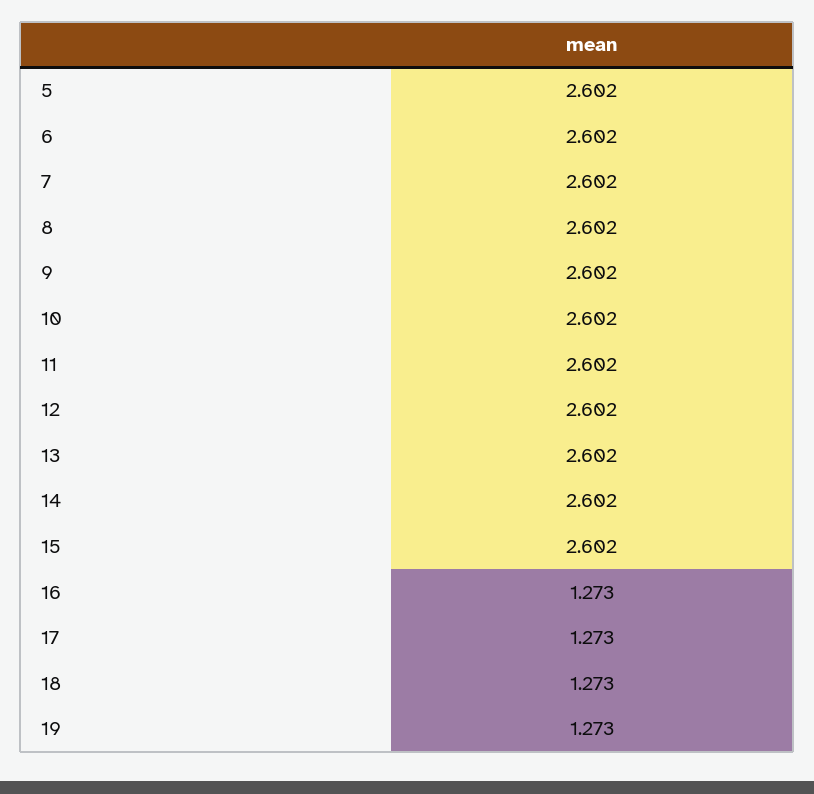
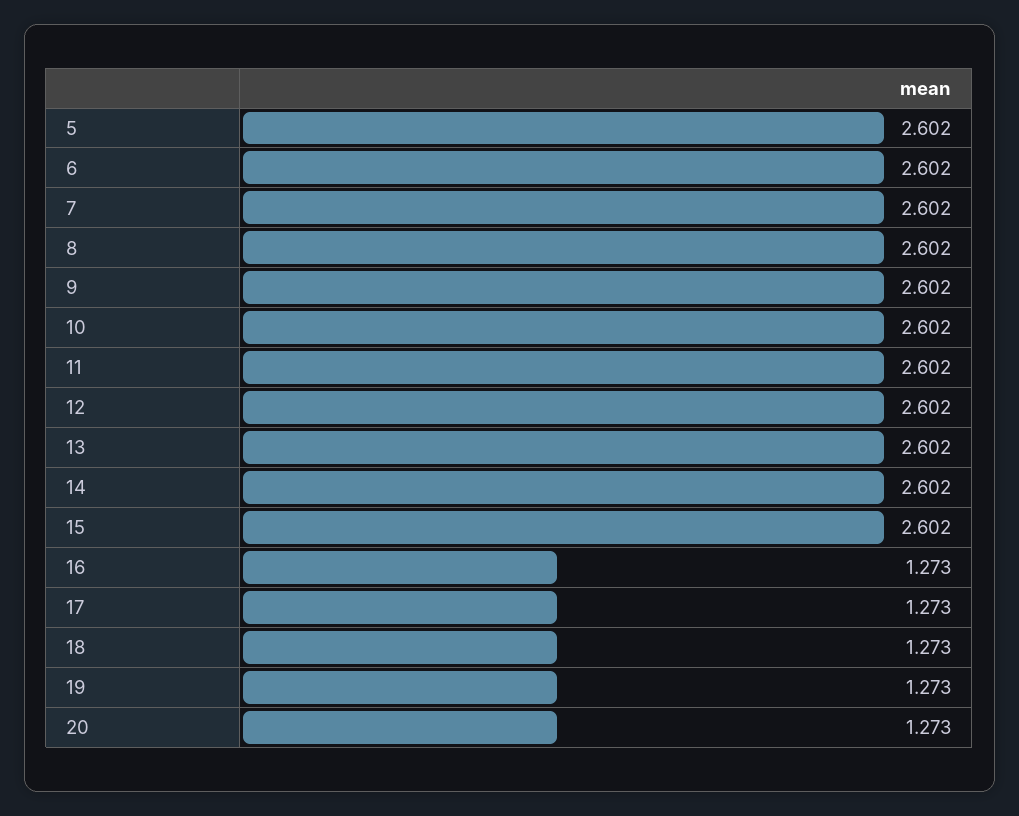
  {
    "5": 2.602,
    "6": 2.602,
    "7": 2.602,
    "8": 2.602,
    "9": 2.602,
    "10": 2.602,
    "11": 2.602,
    "12": 2.602,
    "13": 2.602,
    "14": 2.602,
    "15": 2.602,
    "16": 1.273,
    "17": 1.273,
    "18": 1.273,
-   "19": 1.273
+   "19": 1.273,
+   "20": 1.273
  }

